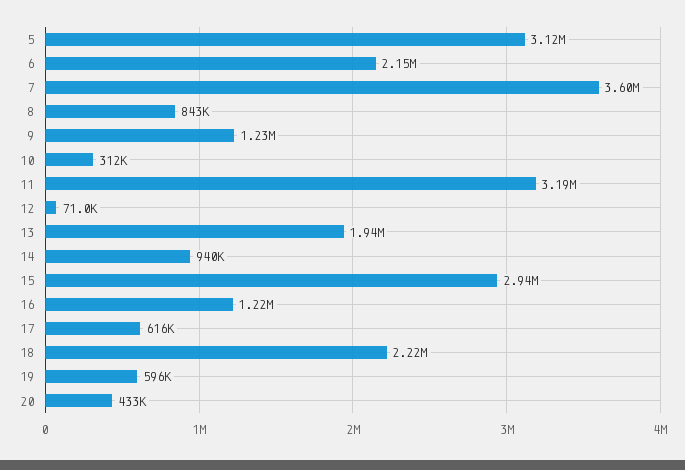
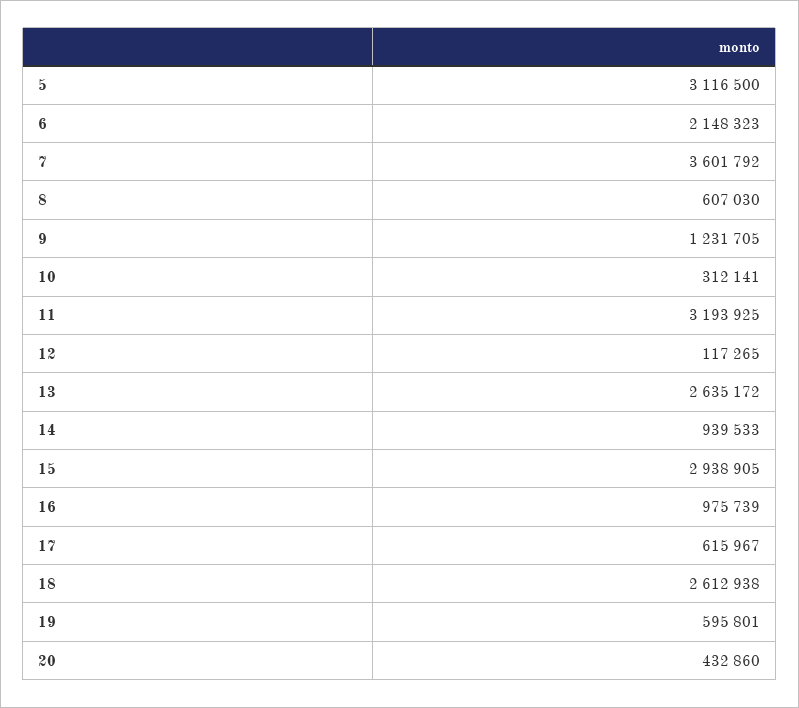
  {
    "5": 3116500,
    "6": 2148323,
    "7": 3601792,
-   "8": 843000,
+   "8": 607030,
    "9": 1231705,
    "10": 312141,
    "11": 3193925,
-   "12": 71000,
+   "12": 117265,
-   "13": 1940000,
+   "13": 2635172,
    "14": 939533,
    "15": 2938905,
-   "16": 1220000,
+   "16": 975739,
    "17": 615967,
-   "18": 2220000,
+   "18": 2612938,
    "19": 595801,
    "20": 432860
  }

